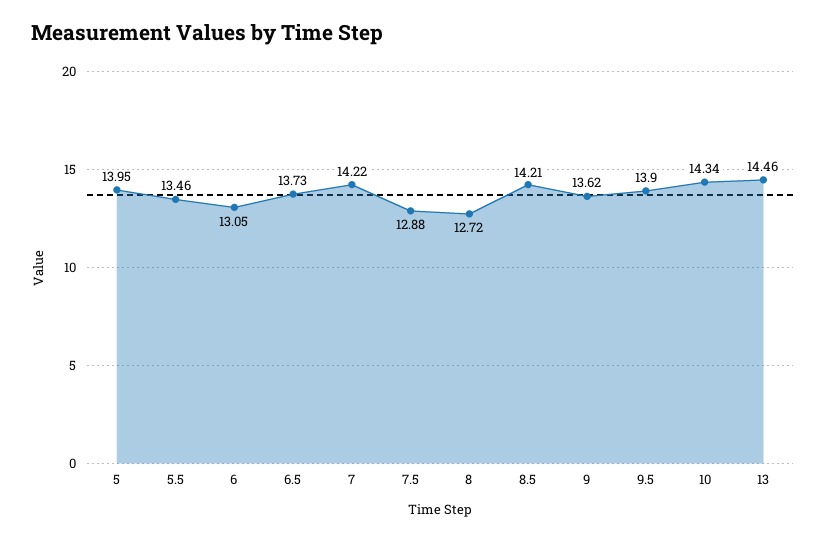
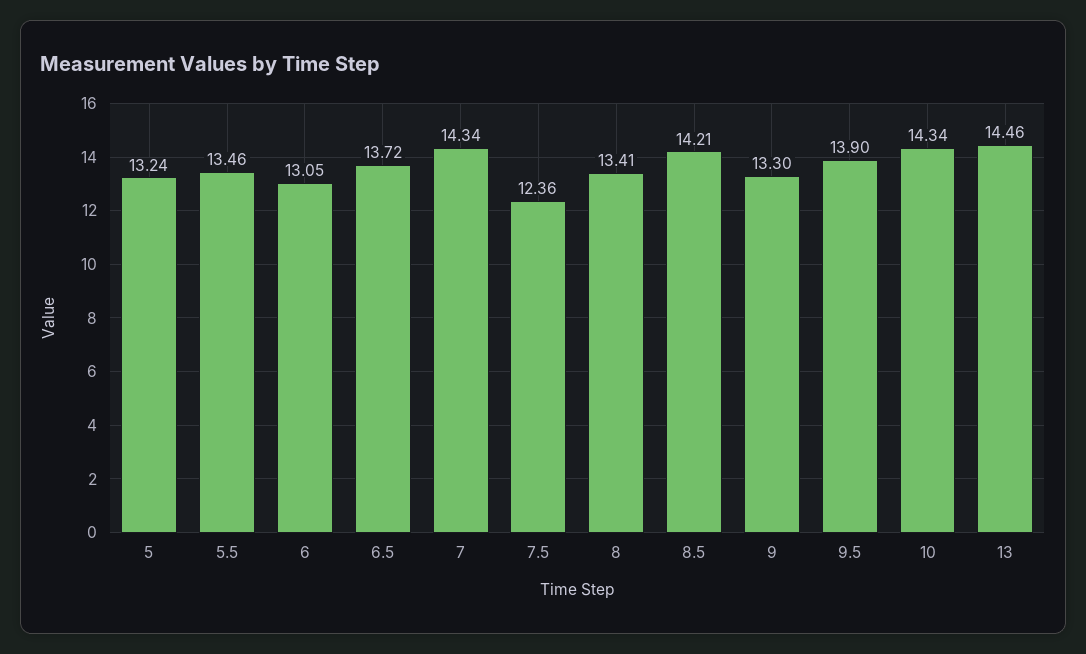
  {
-   "5": 13.95,
+   "5": 13.24,
    "5.5": 13.46,
    "6": 13.05,
-   "6.5": 13.73,
+   "6.5": 13.72,
-   "7": 14.22,
+   "7": 14.34,
-   "7.5": 12.88,
+   "7.5": 12.36,
-   "8": 12.72,
+   "8": 13.41,
    "8.5": 14.21,
-   "9": 13.62,
+   "9": 13.3,
    "9.5": 13.9,
    "10": 14.34,
    "13": 14.46
  }

